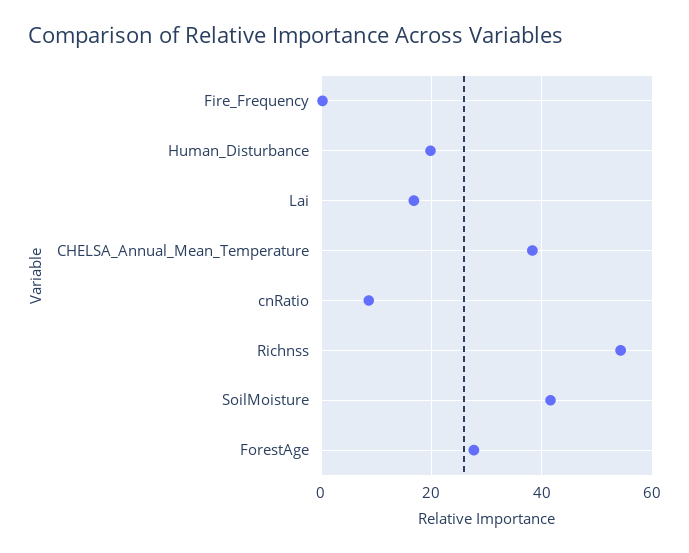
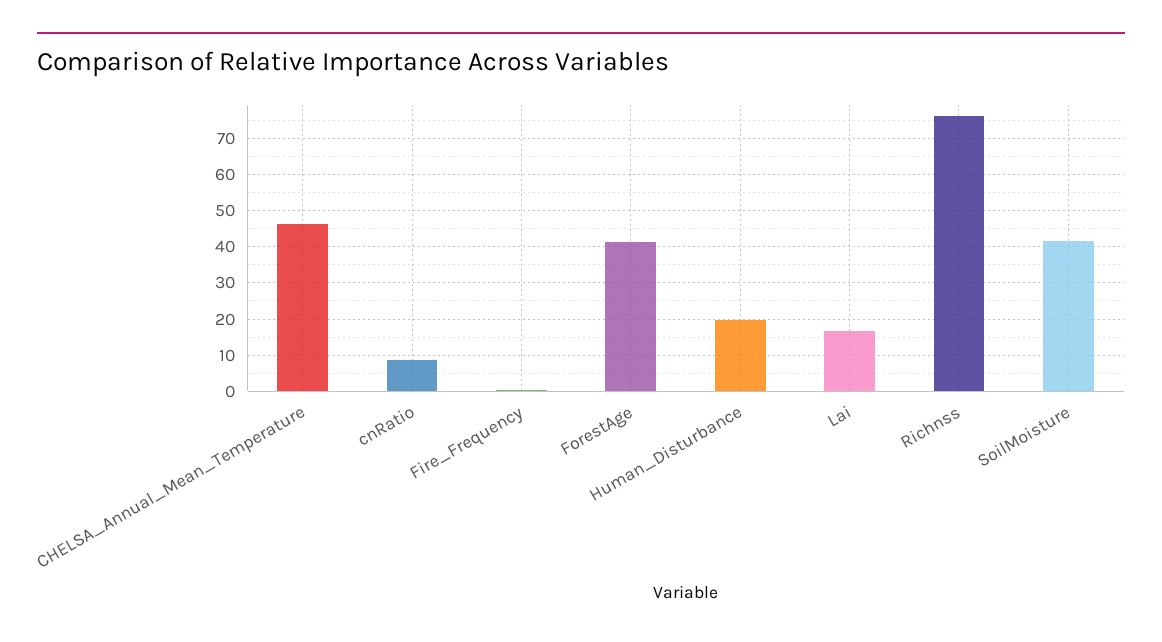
  {
    "Fire_Frequency": 0,
    "Human_Disturbance": 20,
    "Lai": 16,
-   "CHELSA_Annual_Mean_Temperature": 38,
+   "CHELSA_Annual_Mean_Temperature": 46,
    "cnRatio": 8,
-   "Richnss": 54,
+   "Richnss": 76,
    "SoilMoisture": 42,
-   "ForestAge": 28
+   "ForestAge": 42
  }

